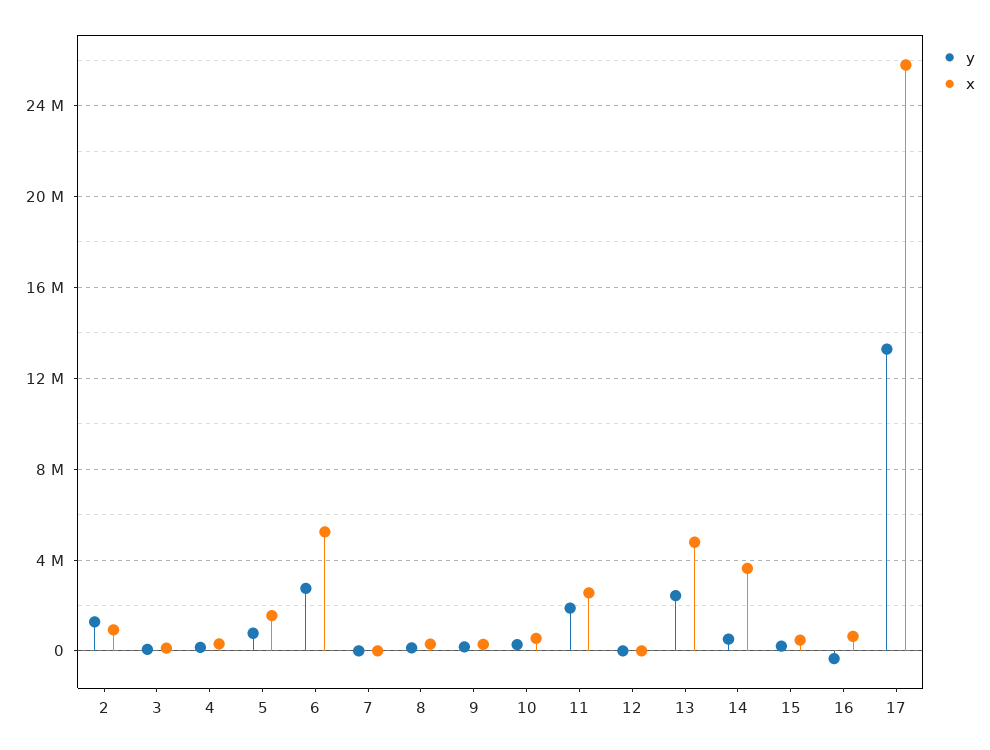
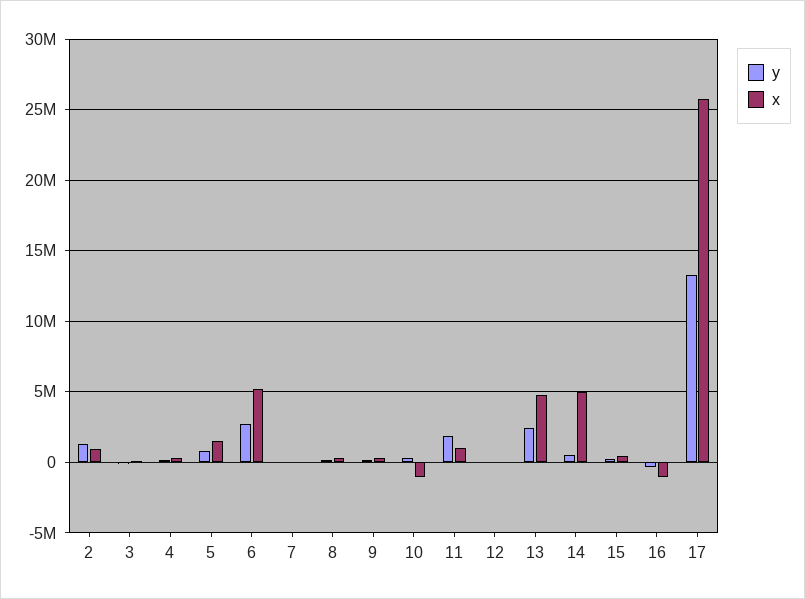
  {
    "y": {
      "2": 1500000,
      "3": 0,
      "4": 0,
      "5": 1000000,
      "6": 3000000,
      "7": 0,
      "8": 0,
      "9": 0,
      "10": 500000,
      "11": 2000000,
      "12": 0,
      "13": 2500000,
      "14": 500000,
      "15": 0,
      "16": -500000,
      "17": 13500000
    },
    "x": {
      "2": 1000000,
      "3": 0,
      "4": 500000,
      "5": 1500000,
      "6": 5000000,
      "7": 0,
      "8": 500000,
      "9": 500000,
-     "10": 500000,
+     "10": -1000000,
-     "11": 2500000,
+     "11": 1000000,
      "12": 0,
      "13": 5000000,
-     "14": 3500000,
+     "14": 5000000,
      "15": 500000,
-     "16": 500000,
+     "16": -1000000,
      "17": 26000000
    }
  }

